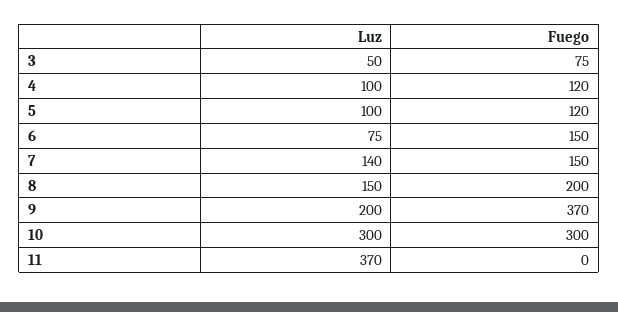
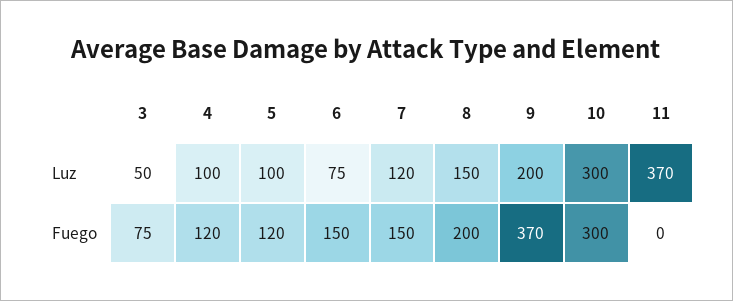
  {
    "Luz": {
      "3": 50,
      "4": 100,
      "5": 100,
      "6": 75,
-     "7": 140,
+     "7": 120,
      "8": 150,
      "9": 200,
      "10": 300,
      "11": 370
    },
    "Fuego": {
      "3": 75,
      "4": 120,
      "5": 120,
      "6": 150,
      "7": 150,
      "8": 200,
      "9": 370,
      "10": 300,
      "11": 0
    }
  }

